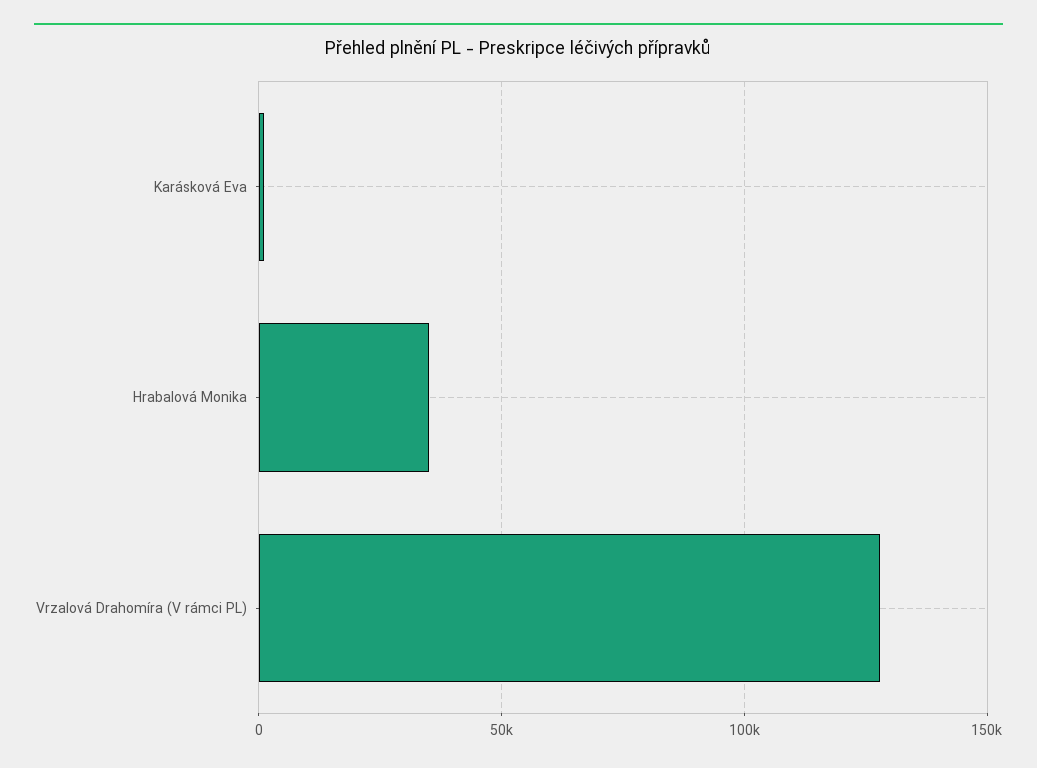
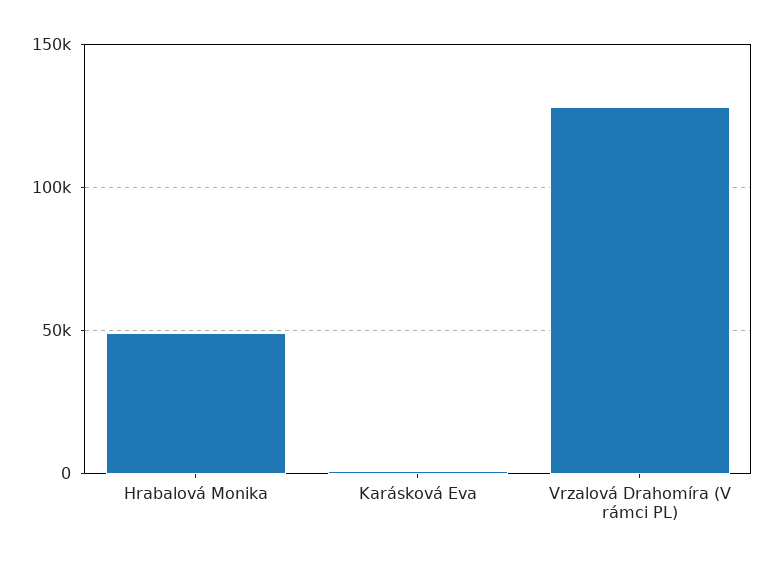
  {
    "Karásková Eva": 0,
-   "Hrabalová Monika": 35000,
+   "Hrabalová Monika": 50000,
    "Vrzalová Drahomíra (V rámci PL)": 130000
  }

